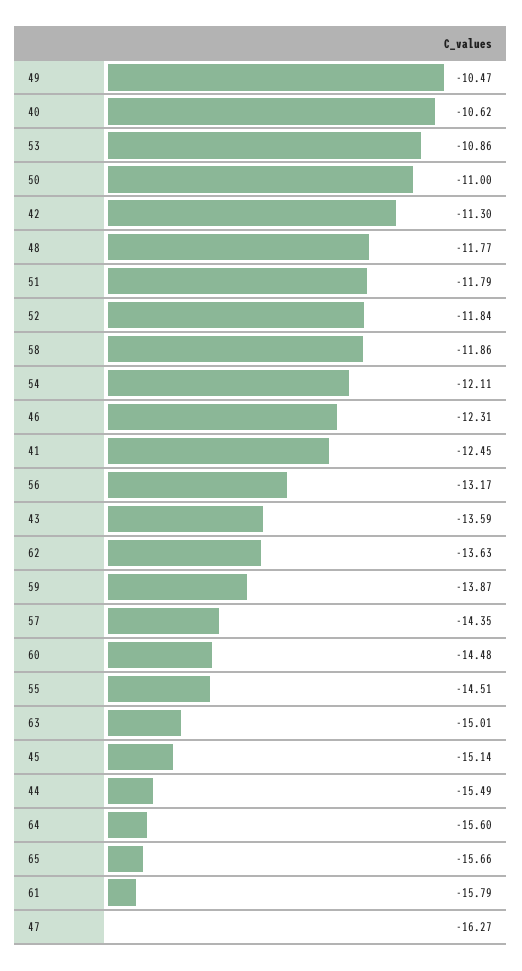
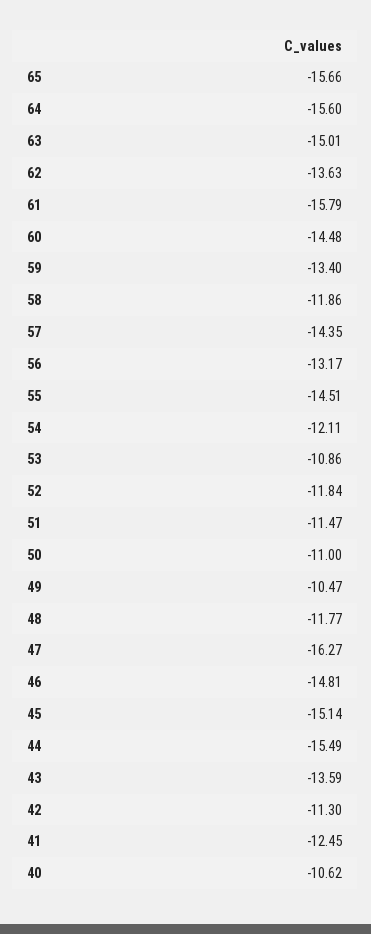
  {
    "49": -10.47,
    "40": -10.62,
    "53": -10.86,
    "50": -11,
    "42": -11.3,
    "48": -11.77,
-   "51": -11.79,
+   "51": -11.47,
    "52": -11.84,
    "58": -11.86,
    "54": -12.11,
-   "46": -12.31,
+   "46": -14.81,
    "41": -12.45,
    "56": -13.17,
    "43": -13.59,
    "62": -13.63,
-   "59": -13.87,
+   "59": -13.4,
    "57": -14.35,
    "60": -14.48,
    "55": -14.51,
    "63": -15.01,
    "45": -15.14,
    "44": -15.49,
    "64": -15.6,
    "65": -15.66,
    "61": -15.79,
    "47": -16.27
  }

